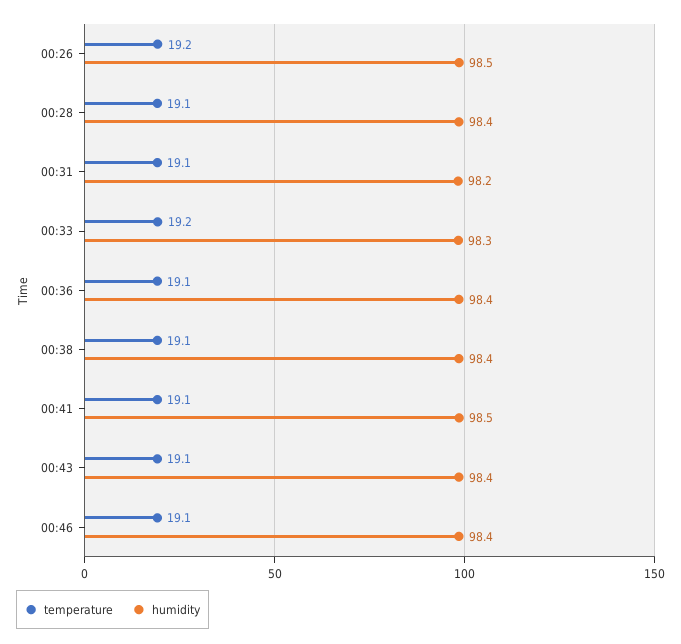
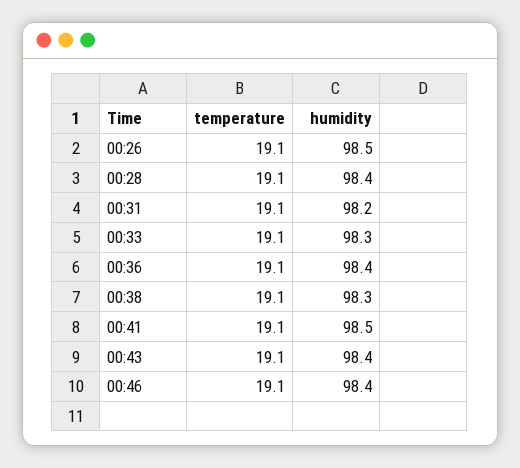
  {
    "temperature": {
-     "00:26": 19.2,
+     "00:26": 19.1,
      "00:28": 19.1,
      "00:31": 19.1,
-     "00:33": 19.2,
+     "00:33": 19.1,
      "00:36": 19.1,
      "00:38": 19.1,
      "00:41": 19.1,
      "00:43": 19.1,
      "00:46": 19.1
    },
    "humidity": {
      "00:26": 98.5,
      "00:28": 98.4,
      "00:31": 98.2,
      "00:33": 98.3,
      "00:36": 98.4,
-     "00:38": 98.4,
+     "00:38": 98.3,
      "00:41": 98.5,
      "00:43": 98.4,
      "00:46": 98.4
    }
  }

